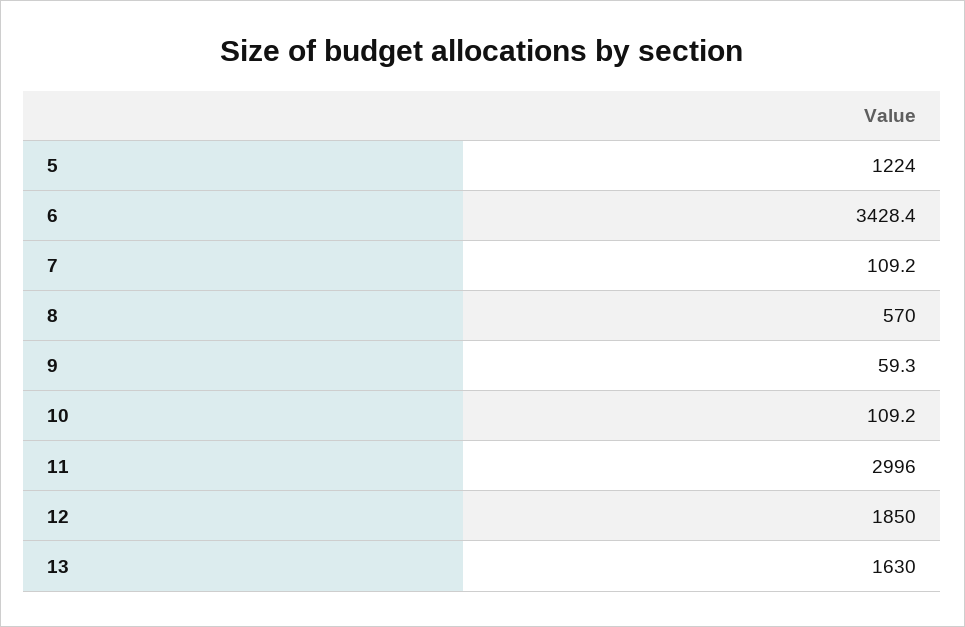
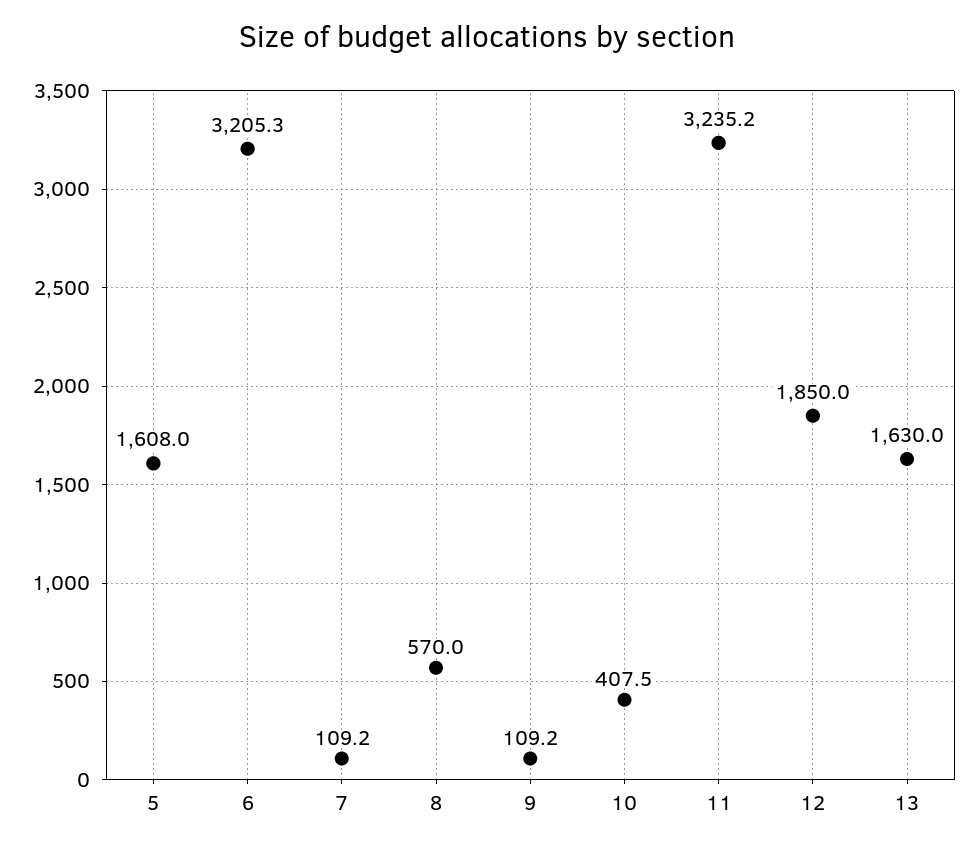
  {
-   "5": 1224,
+   "5": 1608,
-   "6": 3428.4,
+   "6": 3205.3,
    "7": 109.2,
    "8": 570,
-   "9": 59.3,
+   "9": 109.2,
-   "10": 109.2,
+   "10": 407.5,
-   "11": 2996,
+   "11": 3235.2,
    "12": 1850,
    "13": 1630
  }

